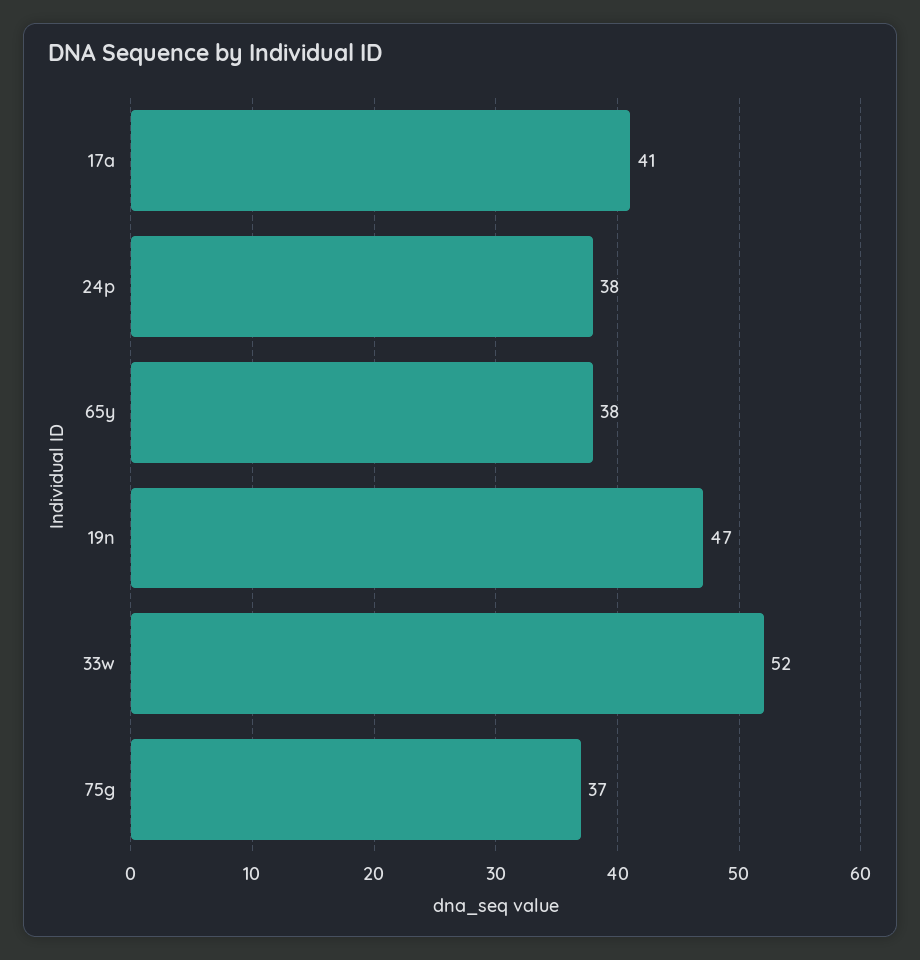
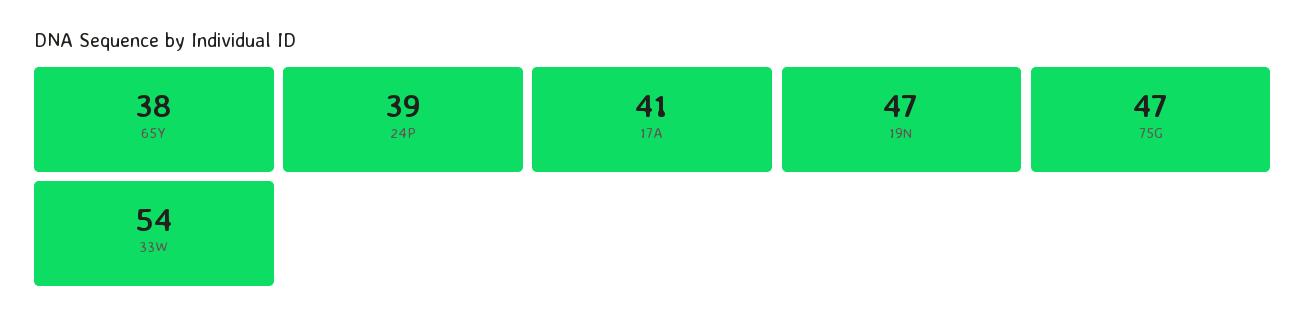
  {
    "17a": 41,
-   "24p": 38,
+   "24p": 39,
    "65y": 38,
    "19n": 47,
-   "33w": 52,
+   "33w": 54,
-   "75g": 37
+   "75g": 47
  }

